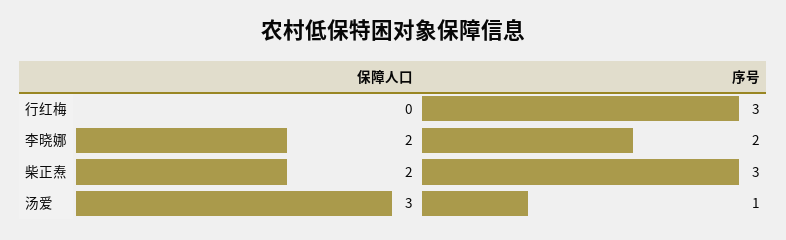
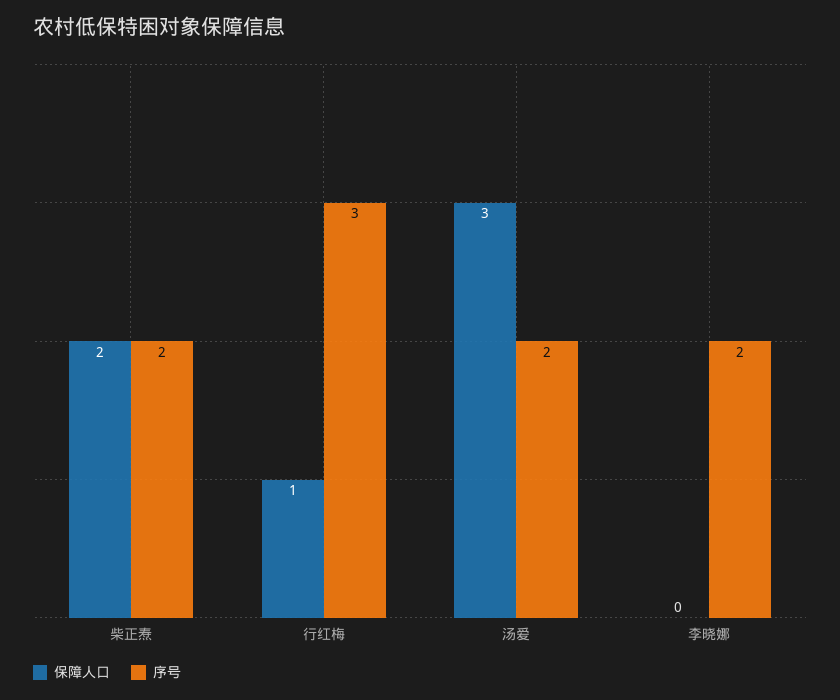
  {
    "保障人口": {
-     "行红梅": 0,
+     "行红梅": 1,
-     "李晓娜": 2,
+     "李晓娜": 0,
      "柴正焘": 2,
      "汤爱": 3
    },
    "序号": {
      "行红梅": 3,
      "李晓娜": 2,
-     "柴正焘": 3,
+     "柴正焘": 2,
-     "汤爱": 1
+     "汤爱": 2
    }
  }

